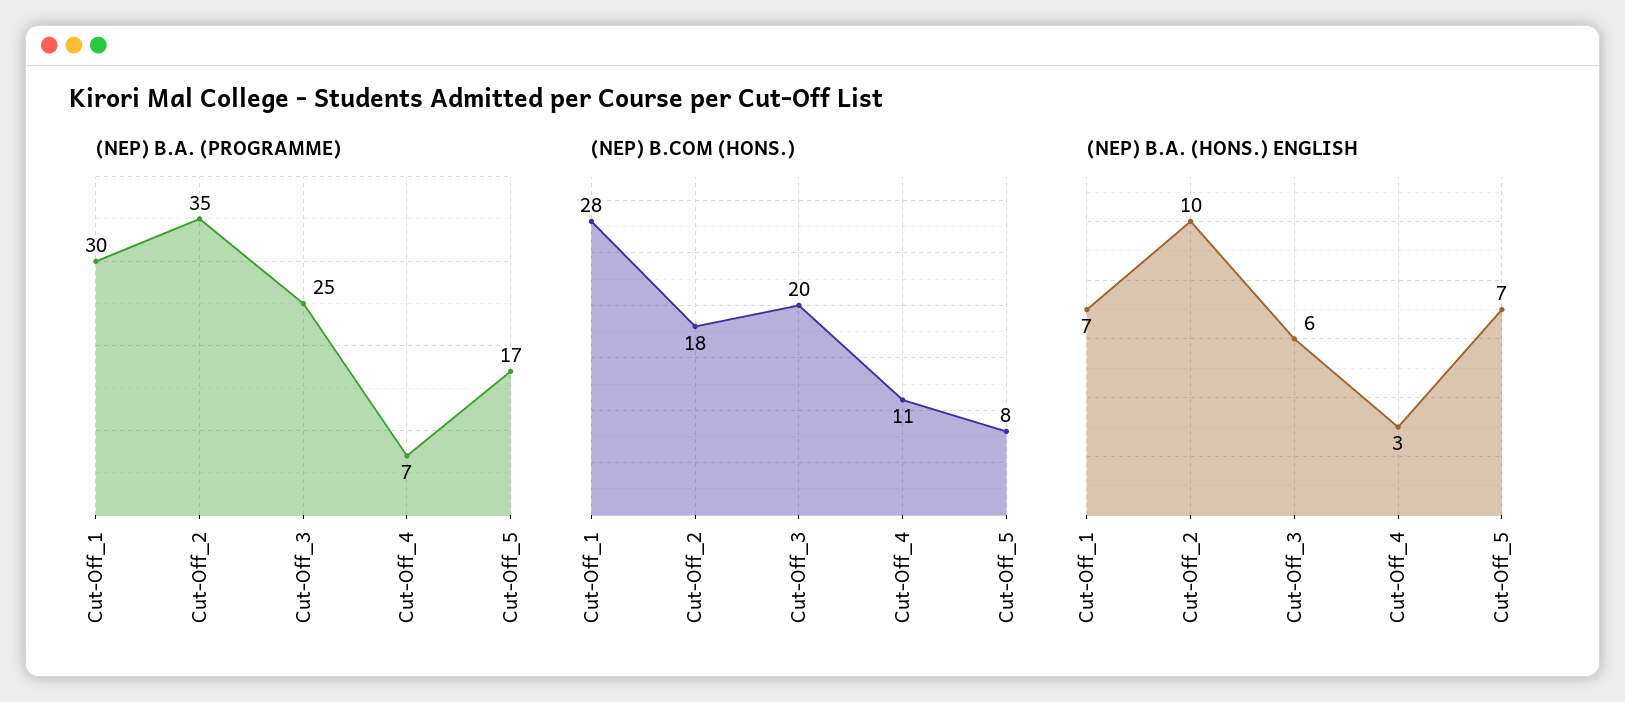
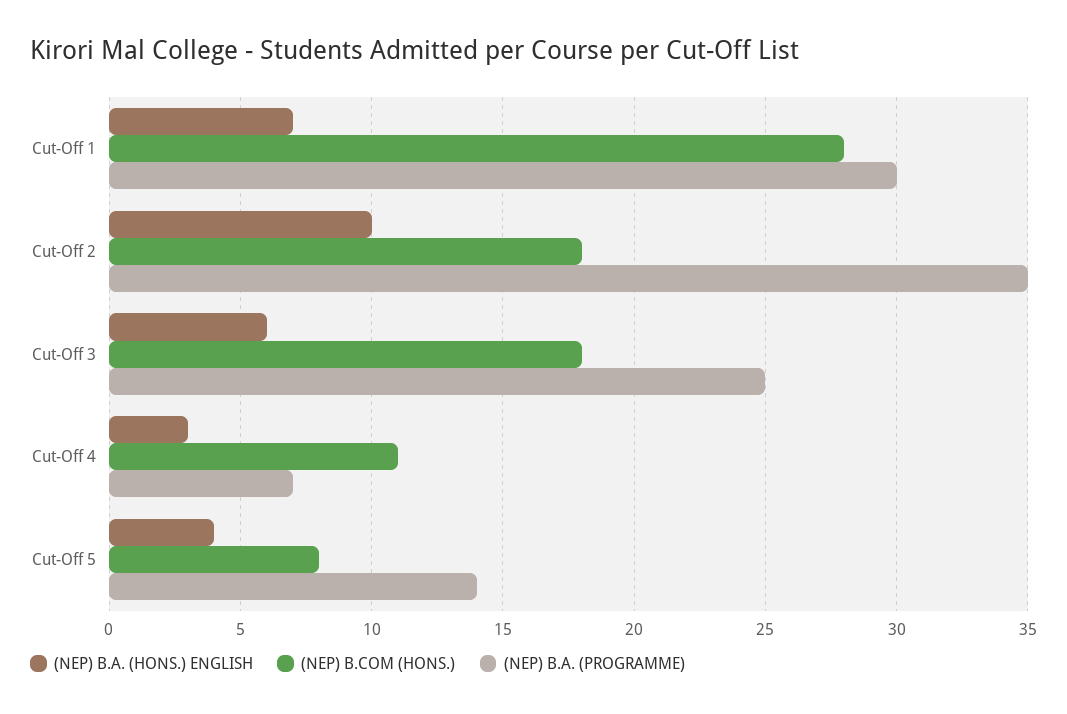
  {
    "(NEP) B.A. (PROGRAMME)": {
      "Cut-Off_1": 30,
      "Cut-Off_2": 35,
      "Cut-Off_3": 25,
      "Cut-Off_4": 7,
-     "Cut-Off_5": 17
+     "Cut-Off_5": 14
    },
    "(NEP) B.COM (HONS.)": {
      "Cut-Off_1": 28,
      "Cut-Off_2": 18,
-     "Cut-Off_3": 20,
+     "Cut-Off_3": 18,
      "Cut-Off_4": 11,
      "Cut-Off_5": 8
    },
    "(NEP) B.A. (HONS.) ENGLISH": {
      "Cut-Off_1": 7,
      "Cut-Off_2": 10,
      "Cut-Off_3": 6,
      "Cut-Off_4": 3,
-     "Cut-Off_5": 7
+     "Cut-Off_5": 4
    }
  }

